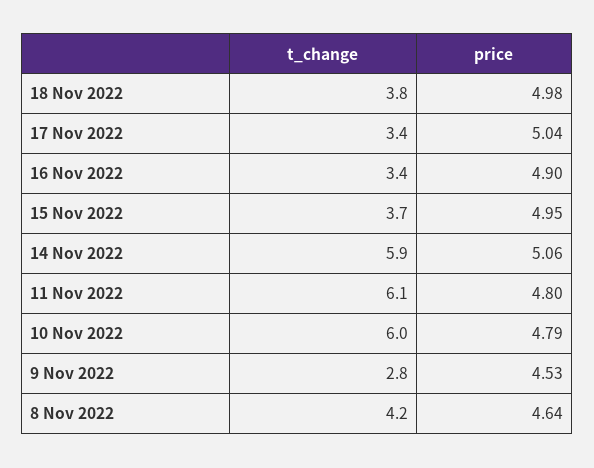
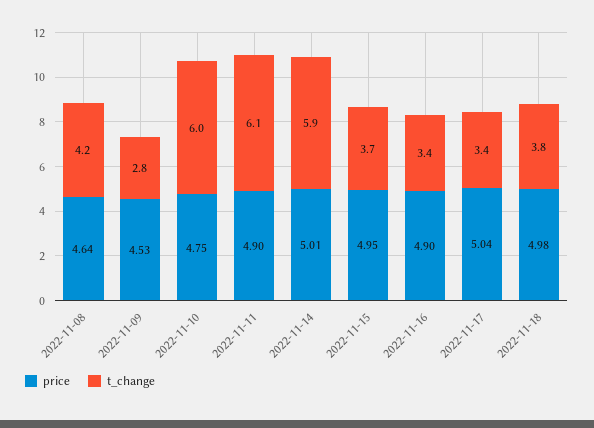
  {
    "t_change": {
      "18 Nov 2022": 3.8,
      "17 Nov 2022": 3.4,
      "16 Nov 2022": 3.4,
      "15 Nov 2022": 3.7,
      "14 Nov 2022": 5.9,
      "11 Nov 2022": 6.1,
      "10 Nov 2022": 6,
      "9 Nov 2022": 2.8,
      "8 Nov 2022": 4.2
    },
    "price": {
      "18 Nov 2022": 4.98,
      "17 Nov 2022": 5.04,
      "16 Nov 2022": 4.9,
      "15 Nov 2022": 4.95,
-     "14 Nov 2022": 5.06,
+     "14 Nov 2022": 5.01,
-     "11 Nov 2022": 4.8,
+     "11 Nov 2022": 4.9,
-     "10 Nov 2022": 4.79,
+     "10 Nov 2022": 4.75,
      "9 Nov 2022": 4.53,
      "8 Nov 2022": 4.64
    }
  }

